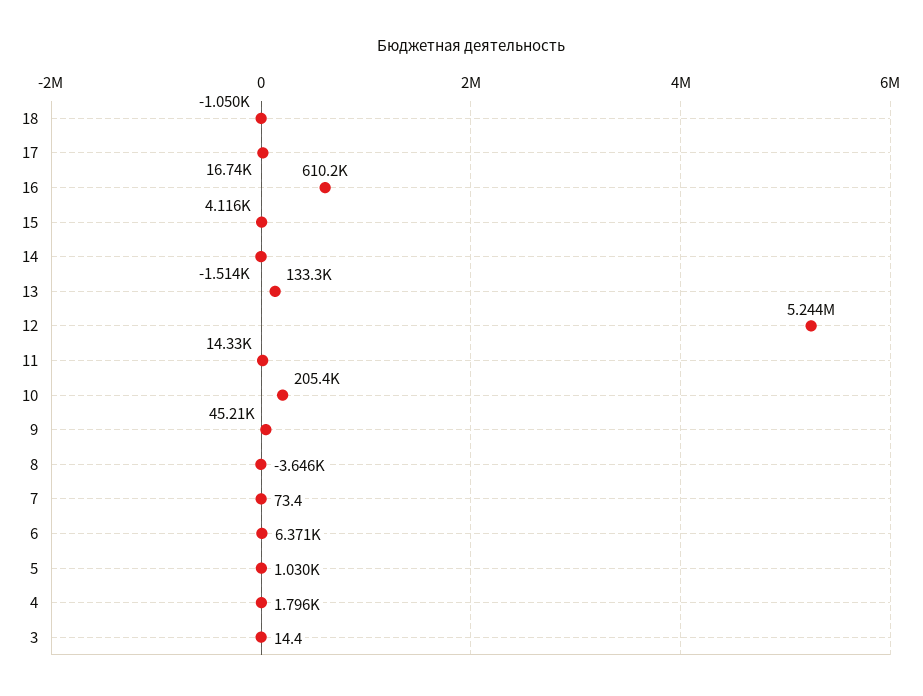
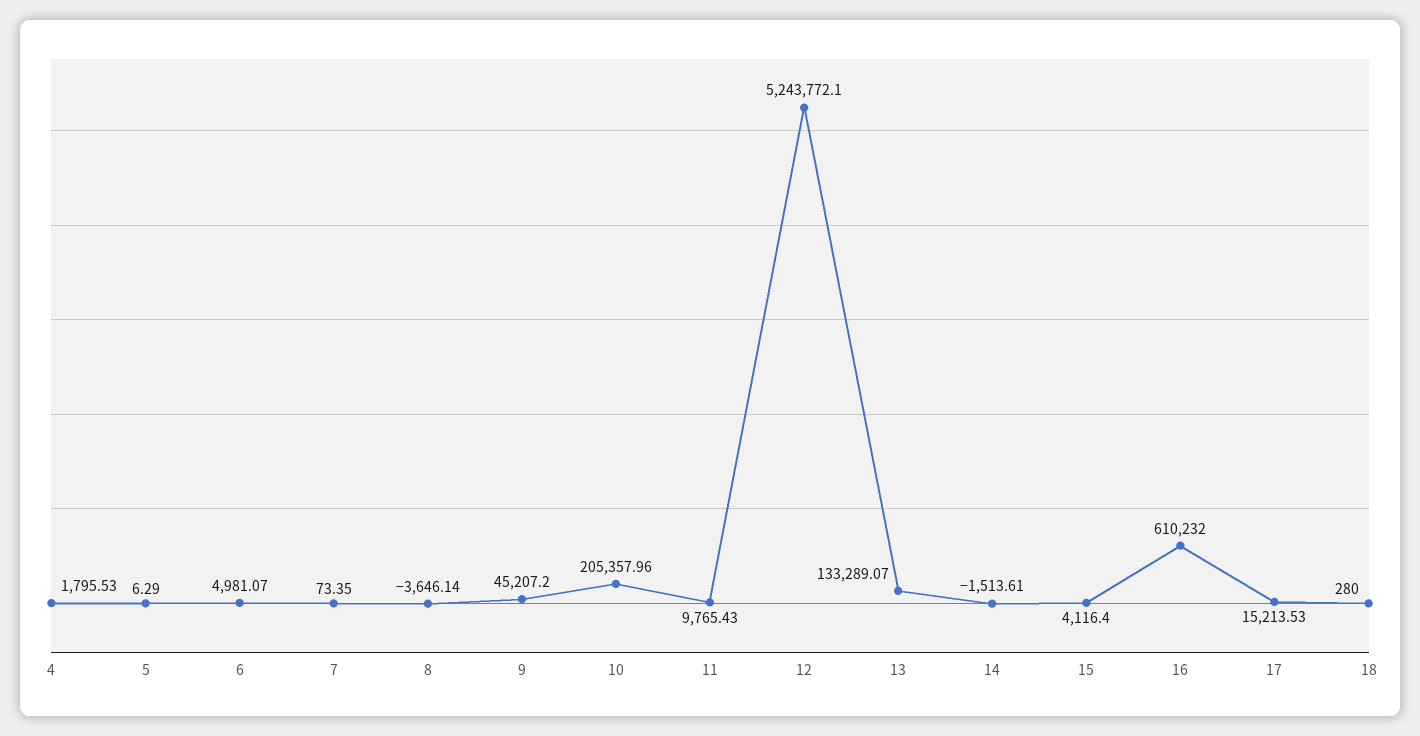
  {
-   "18": -1050,
+   "18": 280,
-   "17": 16740,
+   "17": 15213.53,
    "16": 610232,
    "15": 4116.4,
    "14": -1513.61,
    "13": 133289.07,
    "12": 5243772.1,
-   "11": 14330,
+   "11": 9765.43,
    "10": 205357.96,
    "9": 45207.2,
    "8": -3646.14,
    "7": 73.35,
-   "6": 6371,
+   "6": 4981.07,
-   "5": 1030,
+   "5": 6.29,
-   "4": 1795.53,
+   "4": 1795.53
-   "3": 14.4
  }

